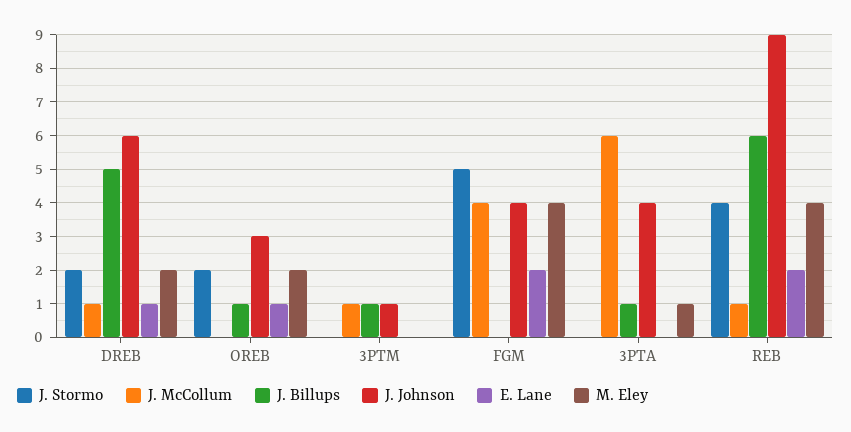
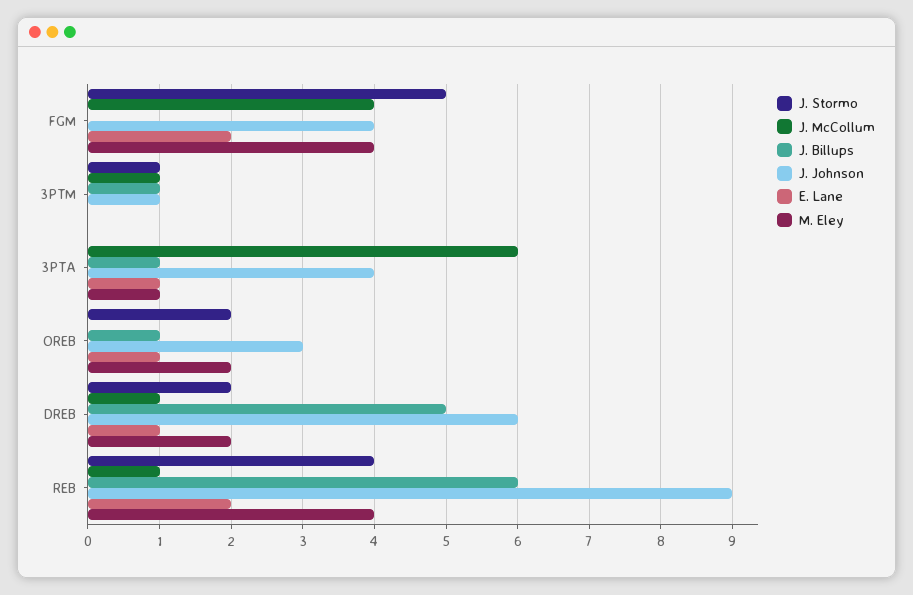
  {
    "J. Stormo": {
      "DREB": 2,
      "OREB": 2,
-     "3PTM": 0,
+     "3PTM": 1,
      "FGM": 5,
      "3PTA": 0,
      "REB": 4
    },
    "J. McCollum": {
      "DREB": 1,
      "OREB": 0,
      "3PTM": 1,
      "FGM": 4,
      "3PTA": 6,
      "REB": 1
    },
    "J. Billups": {
      "DREB": 5,
      "OREB": 1,
      "3PTM": 1,
      "FGM": 0,
      "3PTA": 1,
      "REB": 6
    },
    "J. Johnson": {
      "DREB": 6,
      "OREB": 3,
      "3PTM": 1,
      "FGM": 4,
      "3PTA": 4,
      "REB": 9
    },
    "E. Lane": {
      "DREB": 1,
      "OREB": 1,
      "3PTM": 0,
      "FGM": 2,
-     "3PTA": 0,
+     "3PTA": 1,
      "REB": 2
    },
    "M. Eley": {
      "DREB": 2,
      "OREB": 2,
      "3PTM": 0,
      "FGM": 4,
      "3PTA": 1,
      "REB": 4
    }
  }

